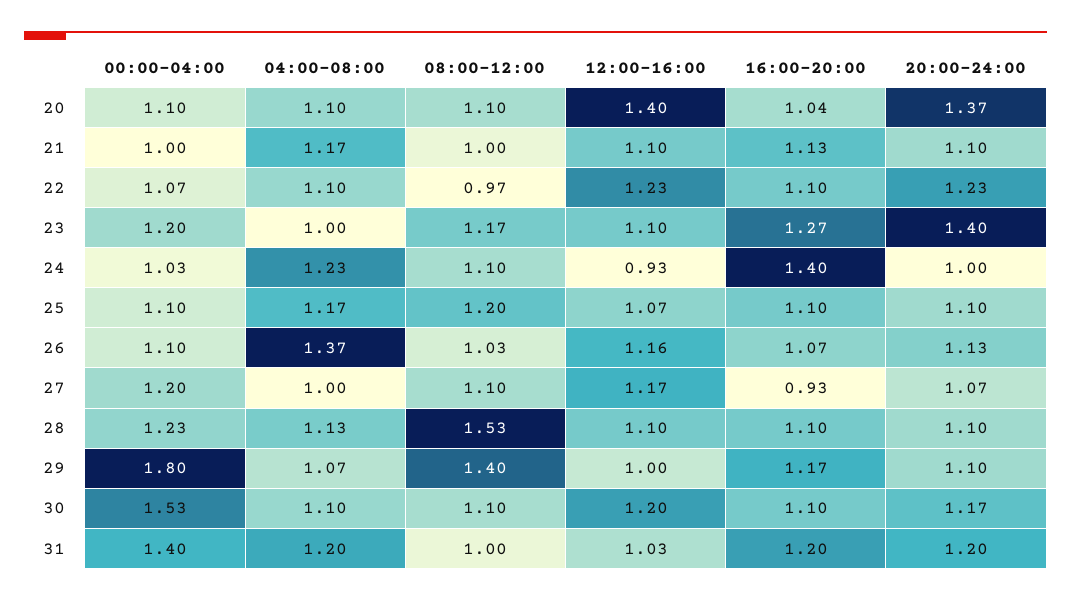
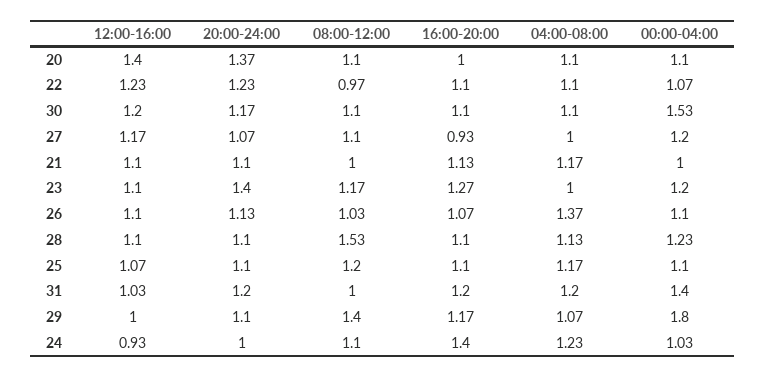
  {
    "00:00-04:00": {
      "20": 1.1,
      "21": 1,
      "22": 1.07,
      "23": 1.2,
      "24": 1.03,
      "25": 1.1,
      "26": 1.1,
      "27": 1.2,
      "28": 1.23,
      "29": 1.8,
      "30": 1.53,
      "31": 1.4
    },
    "04:00-08:00": {
      "20": 1.1,
      "21": 1.17,
      "22": 1.1,
      "23": 1,
      "24": 1.23,
      "25": 1.17,
      "26": 1.37,
      "27": 1,
      "28": 1.13,
      "29": 1.07,
      "30": 1.1,
      "31": 1.2
    },
    "08:00-12:00": {
      "20": 1.1,
      "21": 1,
      "22": 0.97,
      "23": 1.17,
      "24": 1.1,
      "25": 1.2,
      "26": 1.03,
      "27": 1.1,
      "28": 1.53,
      "29": 1.4,
      "30": 1.1,
      "31": 1
    },
    "12:00-16:00": {
      "20": 1.4,
      "21": 1.1,
      "22": 1.23,
      "23": 1.1,
      "24": 0.93,
      "25": 1.07,
-     "26": 1.16,
+     "26": 1.1,
      "27": 1.17,
      "28": 1.1,
      "29": 1,
      "30": 1.2,
      "31": 1.03
    },
    "16:00-20:00": {
-     "20": 1.04,
+     "20": 1,
      "21": 1.13,
      "22": 1.1,
      "23": 1.27,
      "24": 1.4,
      "25": 1.1,
      "26": 1.07,
      "27": 0.93,
      "28": 1.1,
      "29": 1.17,
      "30": 1.1,
      "31": 1.2
    },
    "20:00-24:00": {
      "20": 1.37,
      "21": 1.1,
      "22": 1.23,
      "23": 1.4,
      "24": 1,
      "25": 1.1,
      "26": 1.13,
      "27": 1.07,
      "28": 1.1,
      "29": 1.1,
      "30": 1.17,
      "31": 1.2
    }
  }

